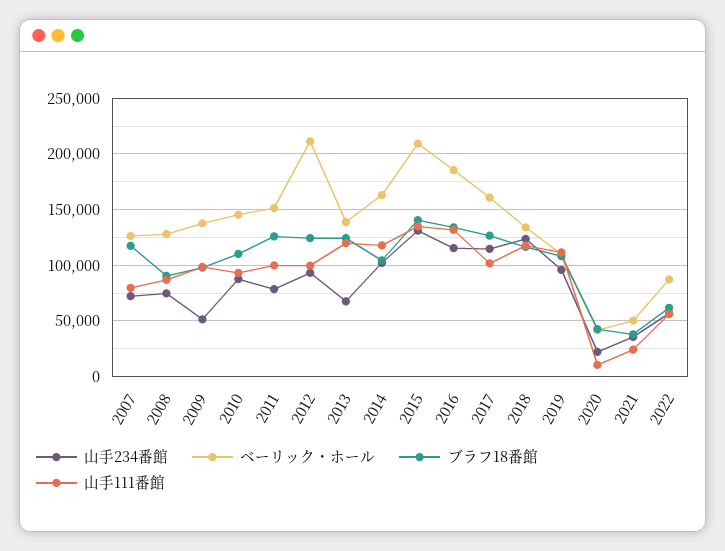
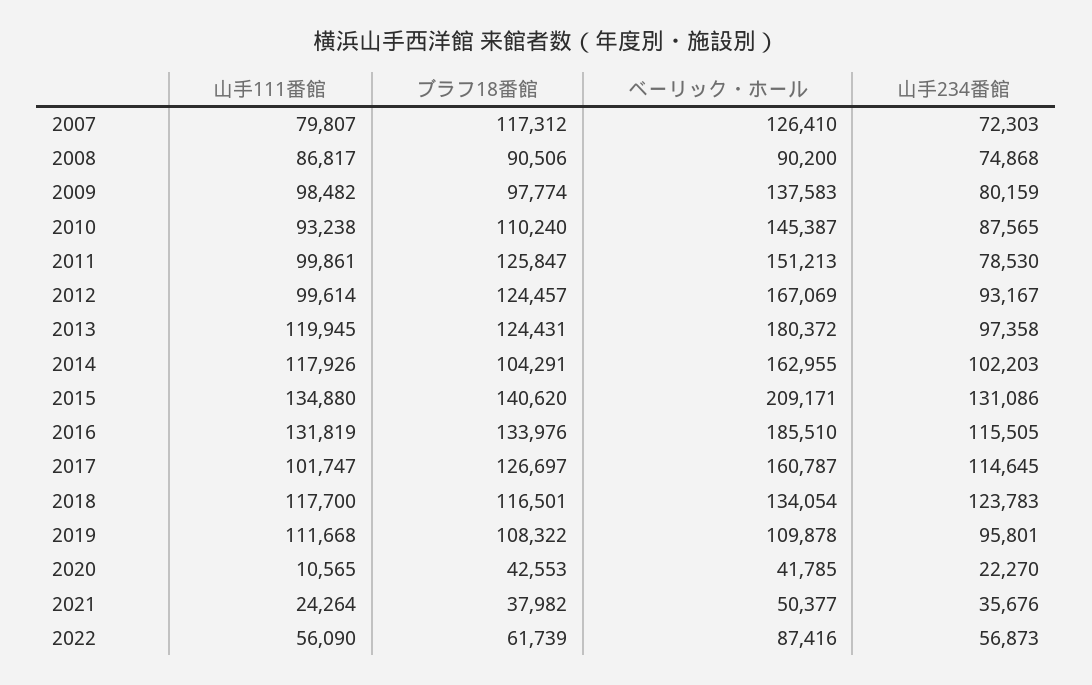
  {
    "山手234番館": {
      "2007": 72303,
      "2008": 74868,
-     "2009": 50000,
+     "2009": 80159,
      "2010": 87565,
      "2011": 78530,
      "2012": 93167,
-     "2013": 70000,
+     "2013": 97358,
      "2014": 102203,
      "2015": 131086,
      "2016": 115505,
      "2017": 114645,
      "2018": 123783,
      "2019": 95801,
      "2020": 22270,
      "2021": 35676,
      "2022": 56873
    },
    "ベーリック・ホール": {
      "2007": 126410,
-     "2008": 130000,
+     "2008": 90200,
      "2009": 137583,
      "2010": 145387,
      "2011": 151213,
-     "2012": 210000,
+     "2012": 167069,
-     "2013": 140000,
+     "2013": 180372,
      "2014": 162955,
      "2015": 209171,
      "2016": 185510,
      "2017": 160787,
      "2018": 134054,
      "2019": 109878,
      "2020": 41785,
      "2021": 50377,
      "2022": 87416
    },
    "ブラフ18番館": {
      "2007": 117312,
      "2008": 90506,
      "2009": 97774,
      "2010": 110240,
      "2011": 125847,
      "2012": 124457,
      "2013": 124431,
      "2014": 104291,
      "2015": 140620,
      "2016": 133976,
      "2017": 126697,
      "2018": 116501,
      "2019": 108322,
      "2020": 42553,
      "2021": 37982,
      "2022": 61739
    },
    "山手111番館": {
      "2007": 79807,
      "2008": 86817,
      "2009": 98482,
      "2010": 93238,
      "2011": 99861,
      "2012": 99614,
      "2013": 119945,
      "2014": 117926,
      "2015": 134880,
      "2016": 131819,
      "2017": 101747,
      "2018": 117700,
      "2019": 111668,
      "2020": 10565,
      "2021": 24264,
      "2022": 56090
    }
  }

